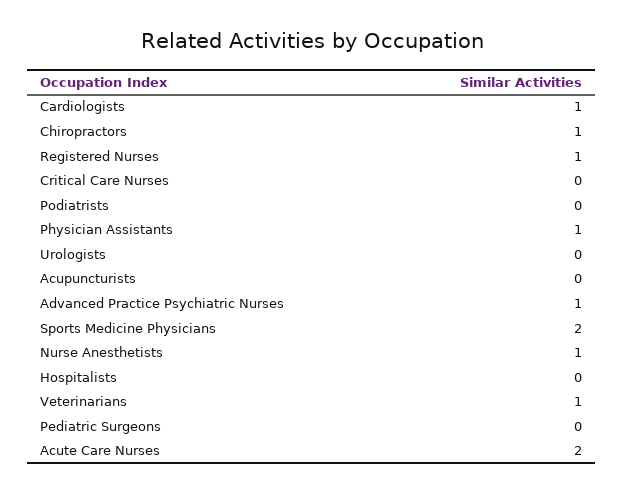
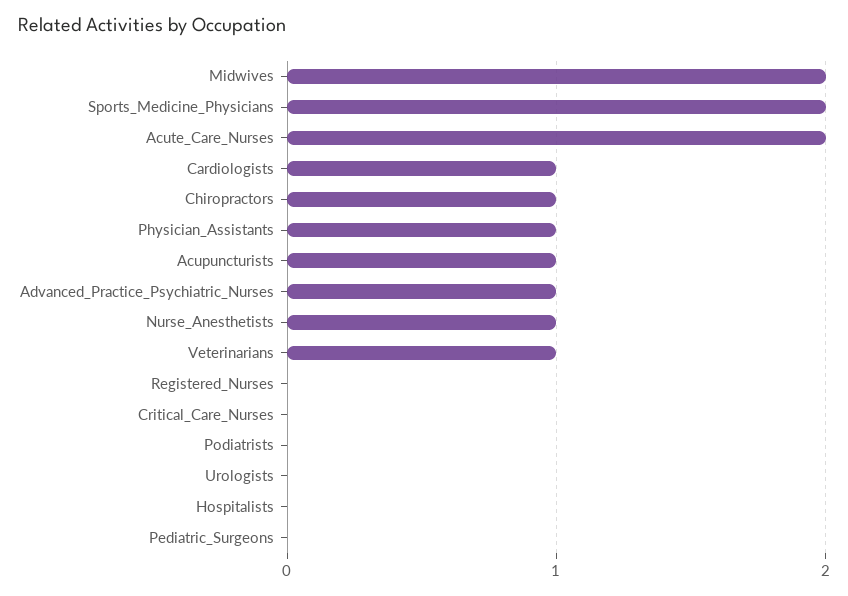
  {
    "Cardiologists": 1,
    "Chiropractors": 1,
-   "Registered Nurses": 1,
+   "Registered Nurses": 0,
    "Critical Care Nurses": 0,
    "Podiatrists": 0,
    "Physician Assistants": 1,
    "Urologists": 0,
-   "Acupuncturists": 0,
+   "Acupuncturists": 1,
    "Advanced Practice Psychiatric Nurses": 1,
    "Sports Medicine Physicians": 2,
    "Nurse Anesthetists": 1,
    "Hospitalists": 0,
    "Veterinarians": 1,
    "Pediatric Surgeons": 0,
-   "Acute Care Nurses": 2
+   "Acute Care Nurses": 2,
+   "Midwives": 2
  }

